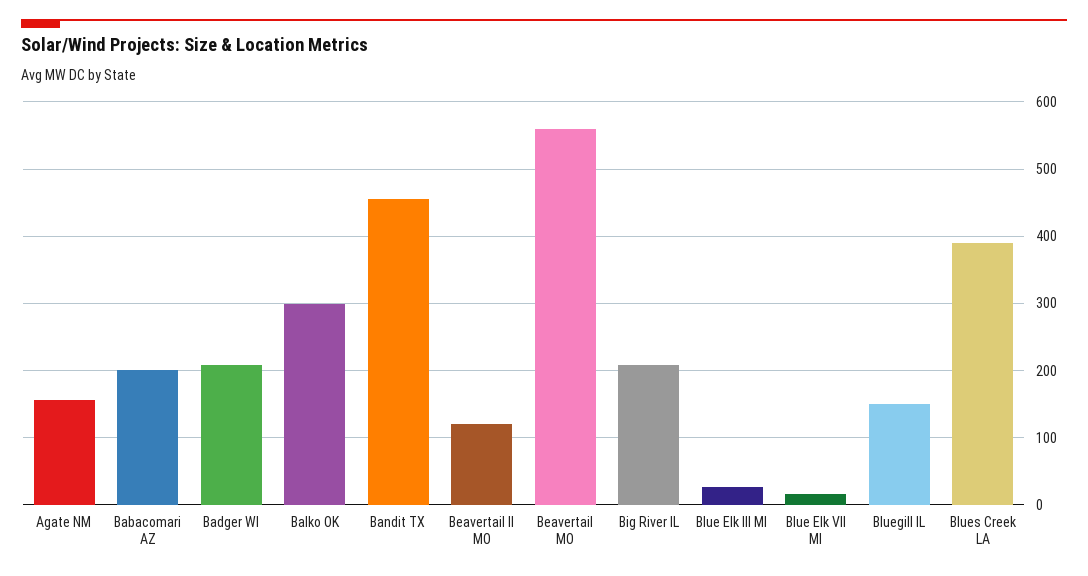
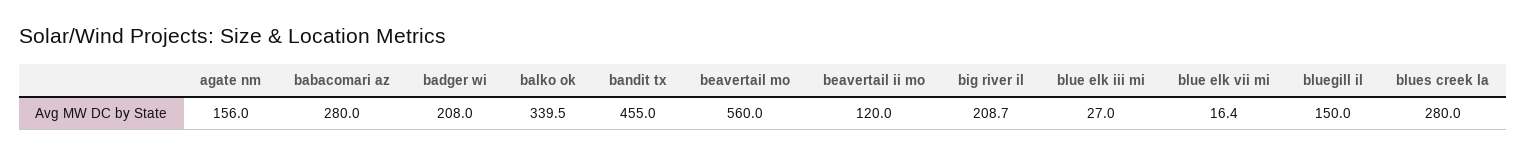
  {
    "Agate NM": 156,
-   "Babacomari AZ": 200,
+   "Babacomari AZ": 280,
    "Badger WI": 208,
-   "Balko OK": 300,
+   "Balko OK": 339.5,
    "Bandit TX": 455,
    "Beavertail II MO": 120,
    "Beavertail MO": 560,
    "Big River IL": 208.7,
    "Blue Elk III MI": 27,
    "Blue Elk VII MI": 16.4,
    "Bluegill IL": 150,
-   "Blues Creek LA": 390
+   "Blues Creek LA": 280
  }

